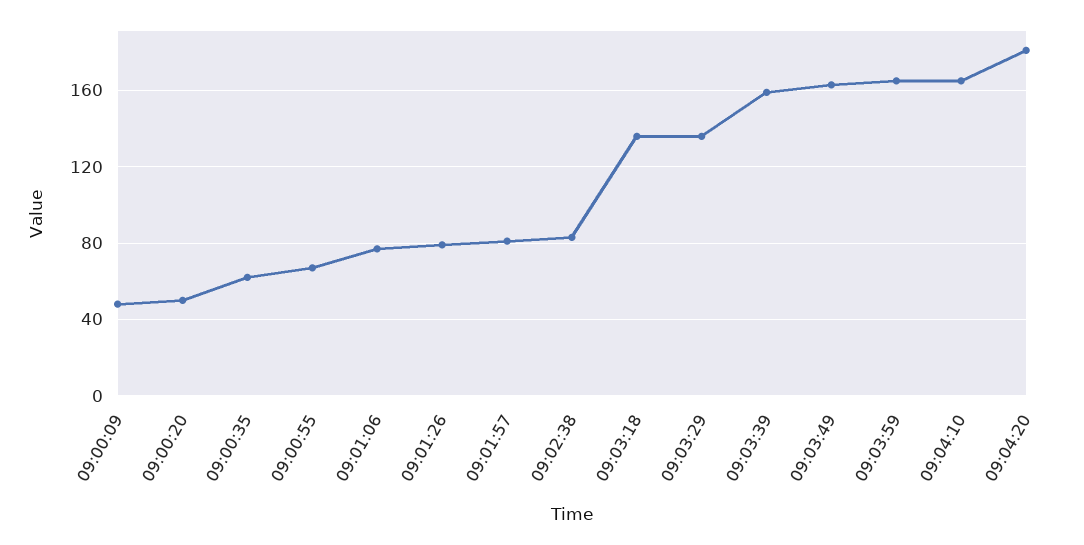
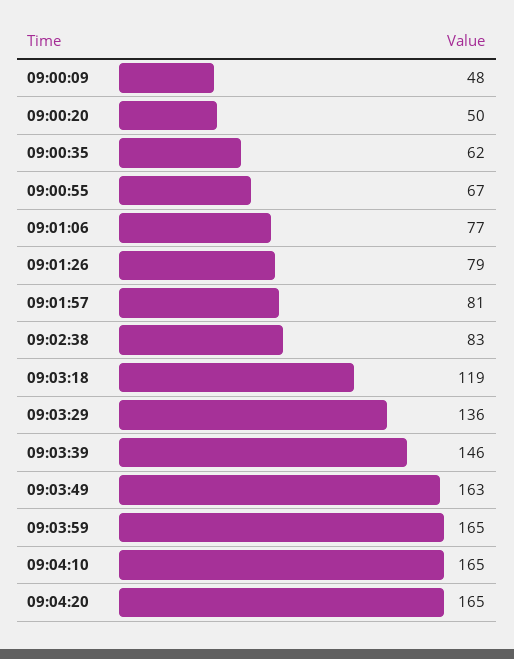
  {
    "09:00:09": 48,
    "09:00:20": 50,
    "09:00:35": 62,
    "09:00:55": 67,
    "09:01:06": 77,
    "09:01:26": 79,
    "09:01:57": 81,
    "09:02:38": 83,
-   "09:03:18": 135,
+   "09:03:18": 119,
    "09:03:29": 136,
-   "09:03:39": 160,
+   "09:03:39": 146,
    "09:03:49": 163,
    "09:03:59": 165,
    "09:04:10": 165,
-   "09:04:20": 180
+   "09:04:20": 165
  }

